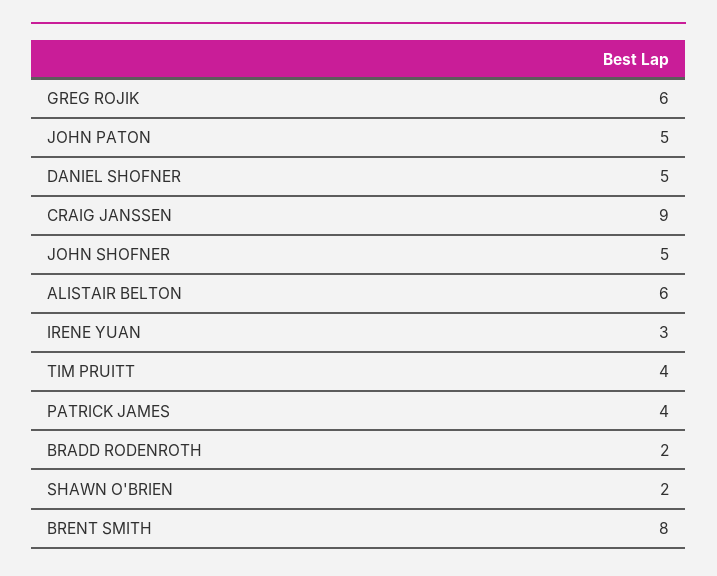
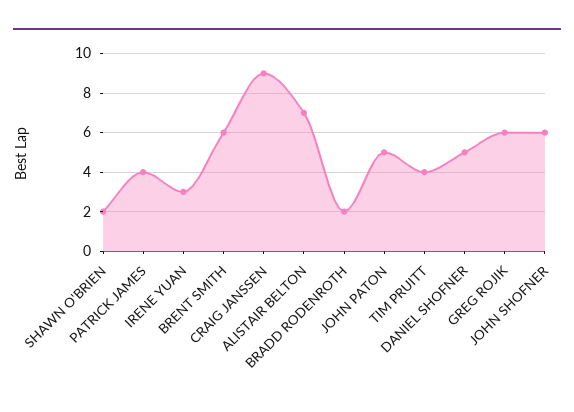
  {
    "GREG ROJIK": 6,
    "JOHN PATON": 5,
    "DANIEL SHOFNER": 5,
    "CRAIG JANSSEN": 9,
-   "JOHN SHOFNER": 5,
+   "JOHN SHOFNER": 6,
-   "ALISTAIR BELTON": 6,
+   "ALISTAIR BELTON": 7,
    "IRENE YUAN": 3,
    "TIM PRUITT": 4,
    "PATRICK JAMES": 4,
    "BRADD RODENROTH": 2,
    "SHAWN O'BRIEN": 2,
-   "BRENT SMITH": 8
+   "BRENT SMITH": 6
  }

